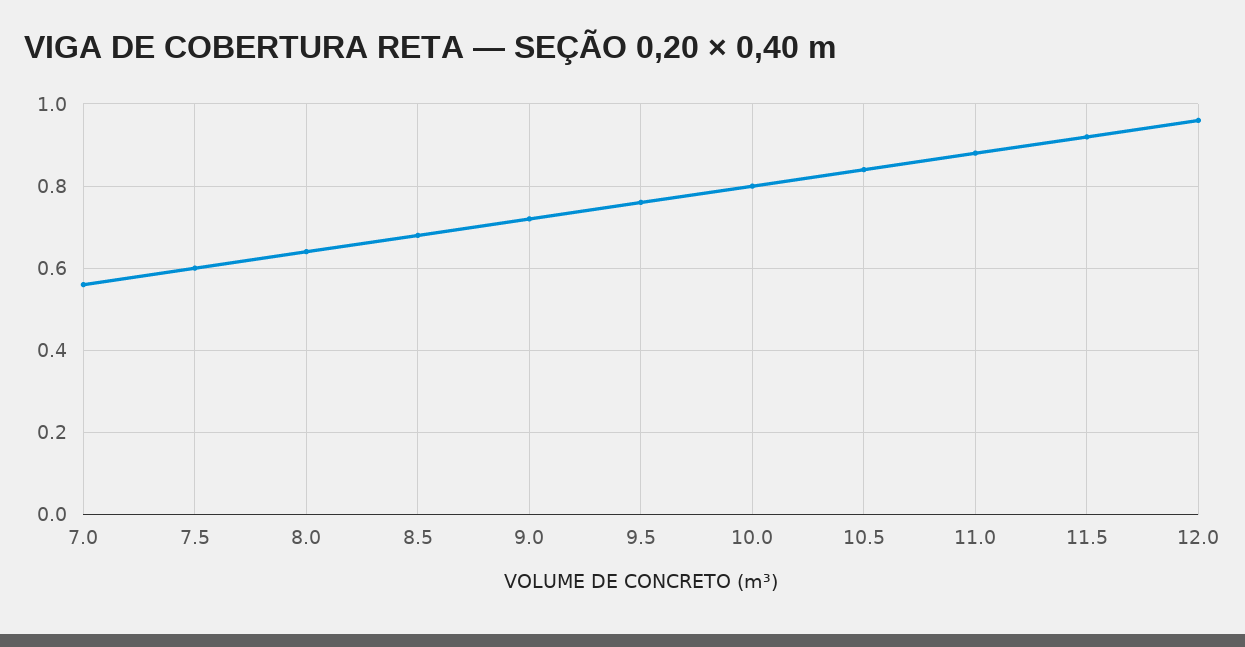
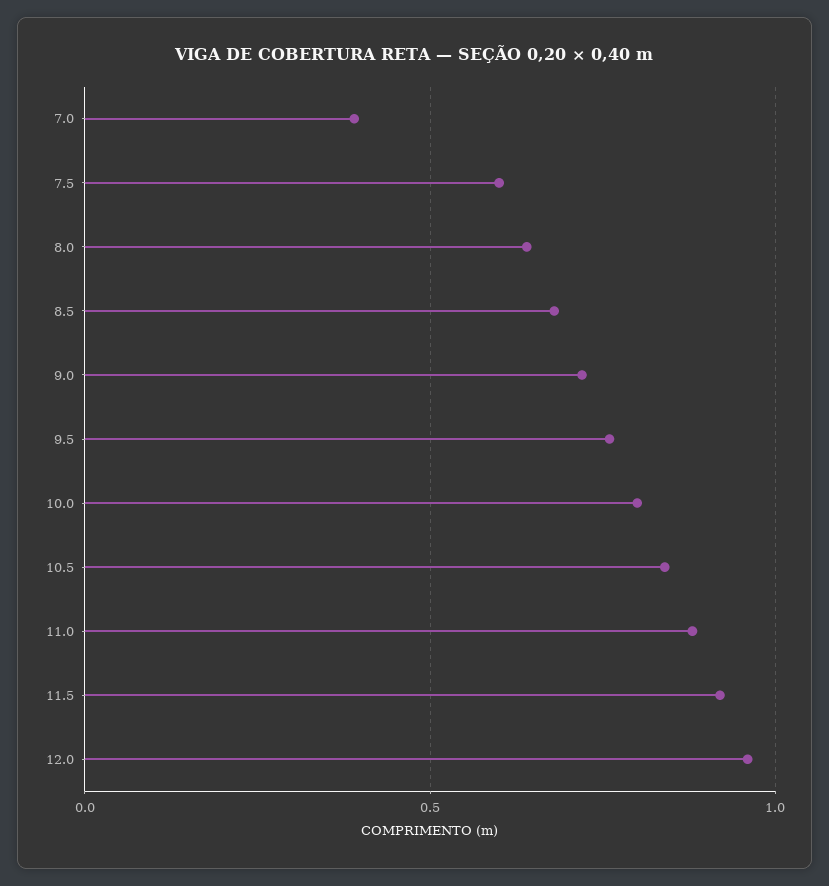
  {
-   "7.0": 0.55,
+   "7.0": 0.4,
    "7.5": 0.6,
    "8.0": 0.65,
    "8.5": 0.7,
    "9.0": 0.7,
    "9.5": 0.75,
    "10.0": 0.8,
    "10.5": 0.85,
    "11.0": 0.9,
    "11.5": 0.9,
    "12.0": 0.95
  }

